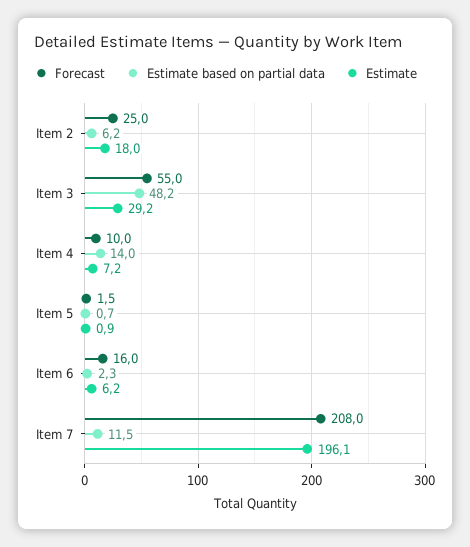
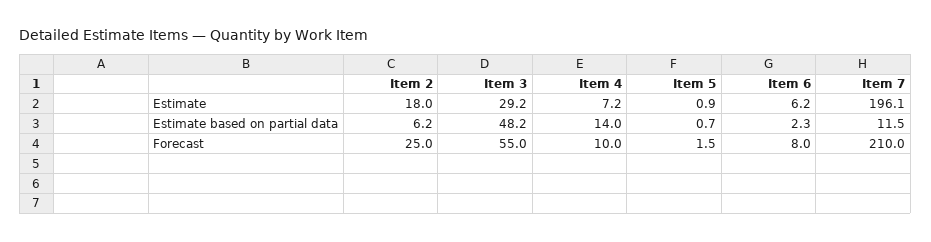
  {
    "Forecast": {
      "Item 2": 25,
      "Item 3": 55,
      "Item 4": 10,
      "Item 5": 1.5,
-     "Item 6": 16,
+     "Item 6": 8,
-     "Item 7": 208
+     "Item 7": 210
    },
    "Estimate based on partial data": {
      "Item 2": 6.2,
      "Item 3": 48.2,
      "Item 4": 14,
      "Item 5": 0.7,
      "Item 6": 2.3,
      "Item 7": 11.5
    },
    "Estimate": {
      "Item 2": 18,
      "Item 3": 29.2,
      "Item 4": 7.2,
      "Item 5": 0.9,
      "Item 6": 6.2,
      "Item 7": 196.1
    }
  }

